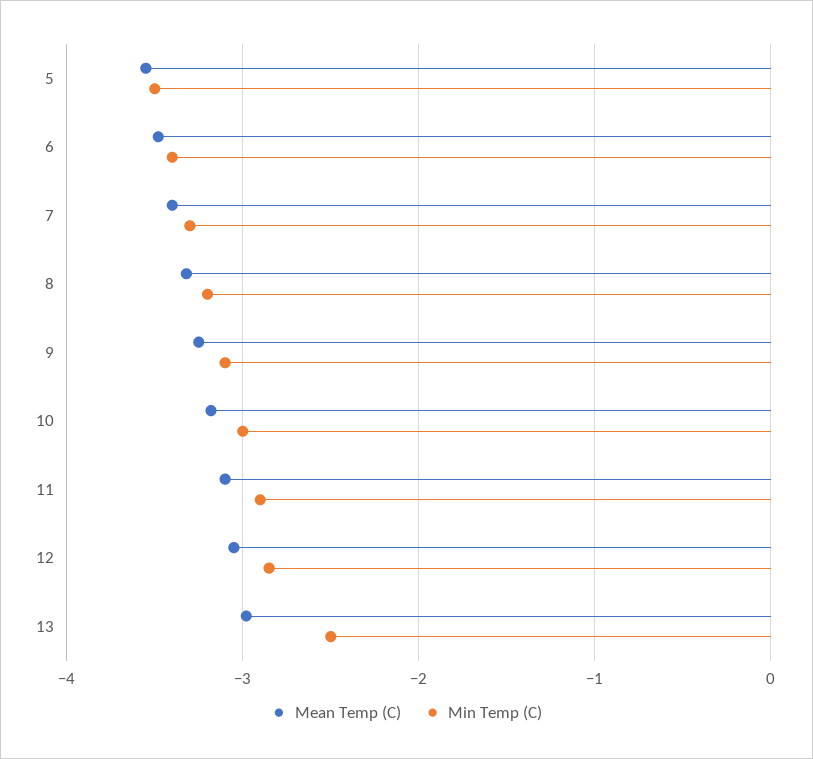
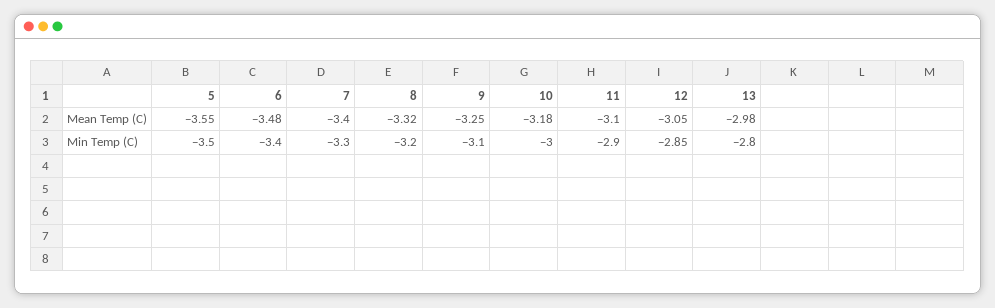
  {
    "Mean Temp (C)": {
      "5": -3.55,
      "6": -3.48,
      "7": -3.4,
      "8": -3.32,
      "9": -3.25,
      "10": -3.18,
      "11": -3.1,
      "12": -3.05,
      "13": -2.98
    },
    "Min Temp (C)": {
      "5": -3.5,
      "6": -3.4,
      "7": -3.3,
      "8": -3.2,
      "9": -3.1,
      "10": -3,
      "11": -2.9,
      "12": -2.85,
-     "13": -2.5
+     "13": -2.8
    }
  }

